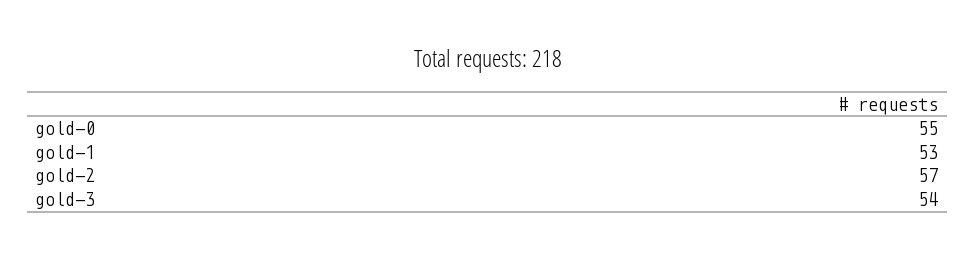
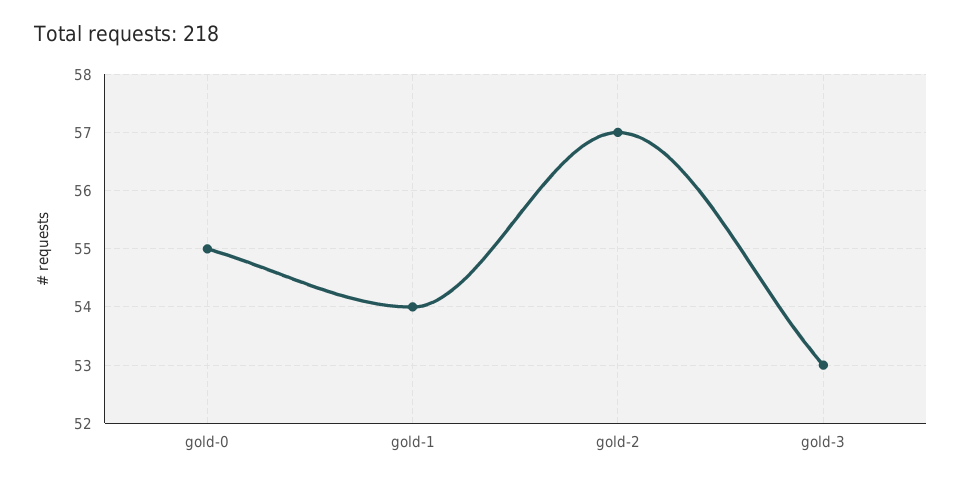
  {
    "gold-0": 55,
-   "gold-1": 53,
+   "gold-1": 54,
    "gold-2": 57,
-   "gold-3": 54
+   "gold-3": 53
  }

